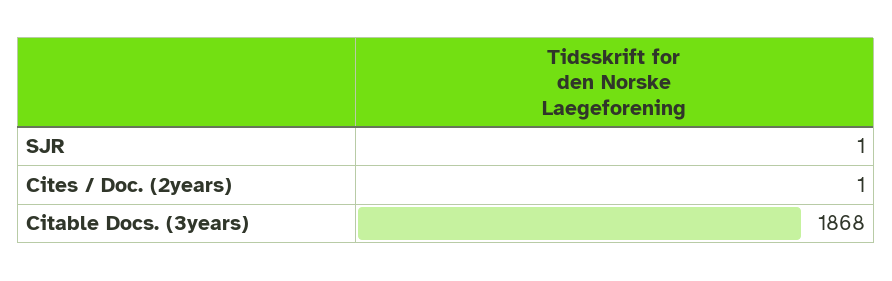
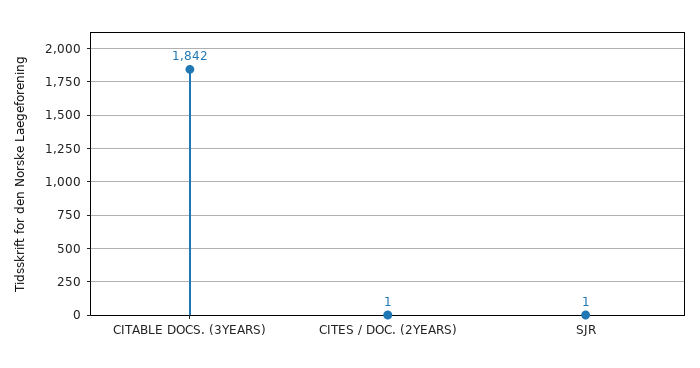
  {
    "SJR": 1,
    "Cites / Doc. (2years)": 1,
-   "Citable Docs. (3years)": 1868
+   "Citable Docs. (3years)": 1842
  }

